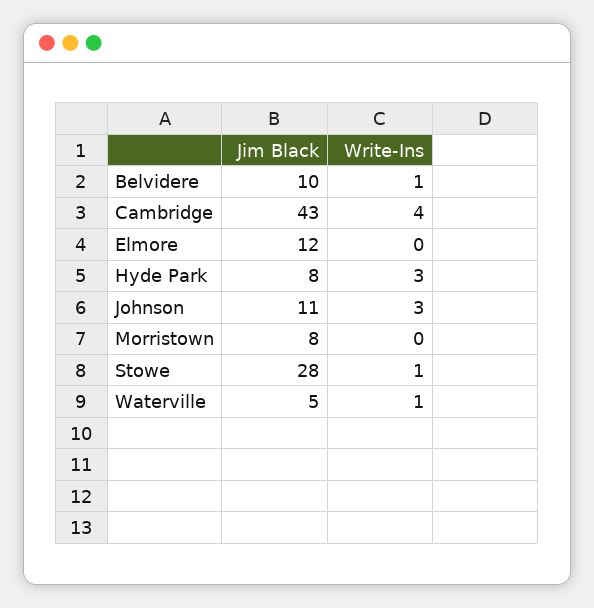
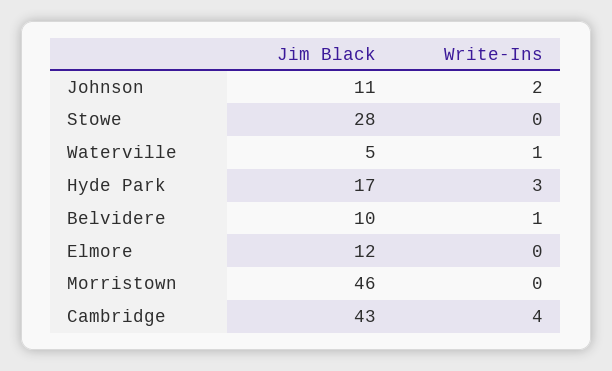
  {
    "Jim Black": {
      "Belvidere": 10,
      "Cambridge": 43,
      "Elmore": 12,
-     "Hyde Park": 8,
+     "Hyde Park": 17,
      "Johnson": 11,
-     "Morristown": 8,
+     "Morristown": 46,
      "Stowe": 28,
      "Waterville": 5
    },
    "Write-Ins": {
      "Belvidere": 1,
      "Cambridge": 4,
      "Elmore": 0,
      "Hyde Park": 3,
-     "Johnson": 3,
+     "Johnson": 2,
      "Morristown": 0,
-     "Stowe": 1,
+     "Stowe": 0,
      "Waterville": 1
    }
  }

